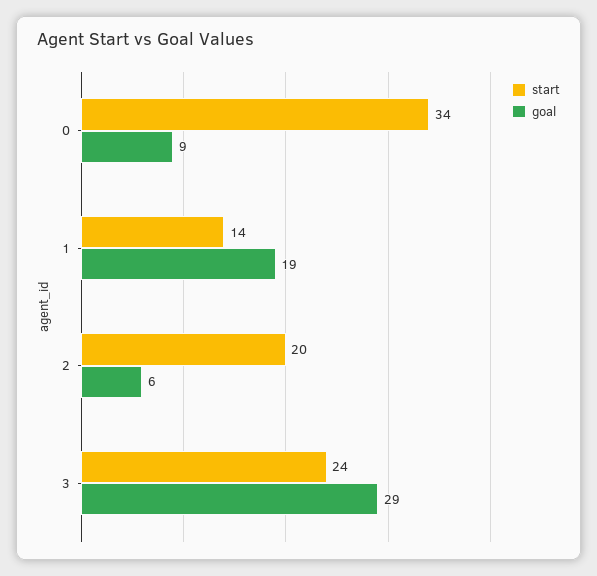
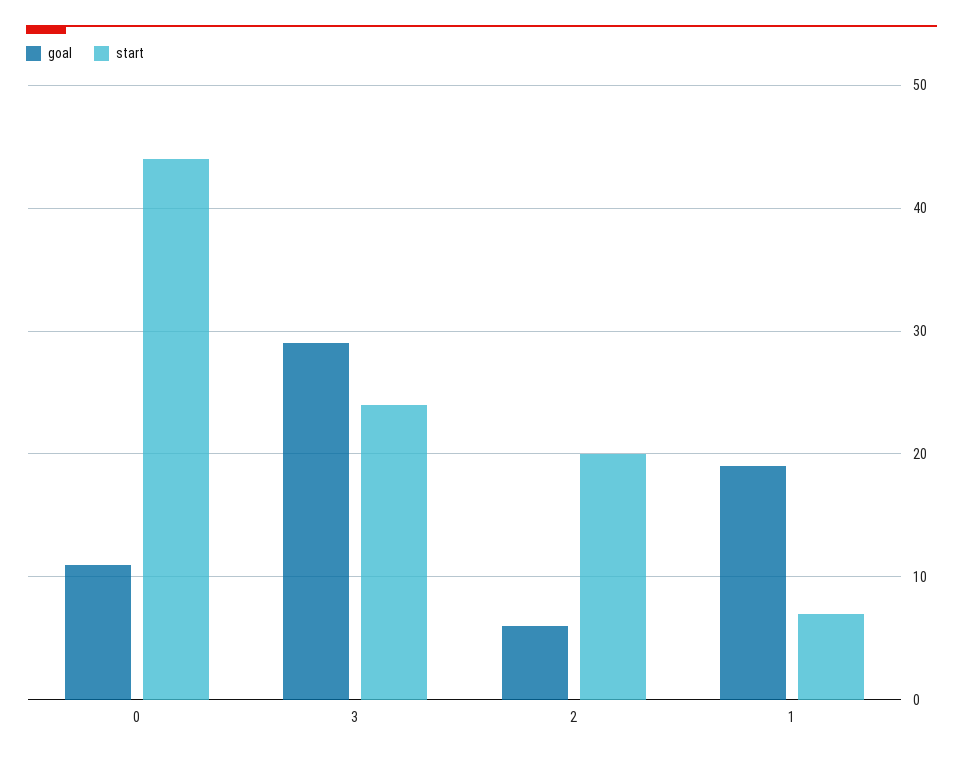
  {
    "start": {
-     "0": 34,
+     "0": 44,
-     "1": 14,
+     "1": 7,
      "2": 20,
      "3": 24
    },
    "goal": {
-     "0": 9,
+     "0": 11,
      "1": 19,
      "2": 6,
      "3": 29
    }
  }

